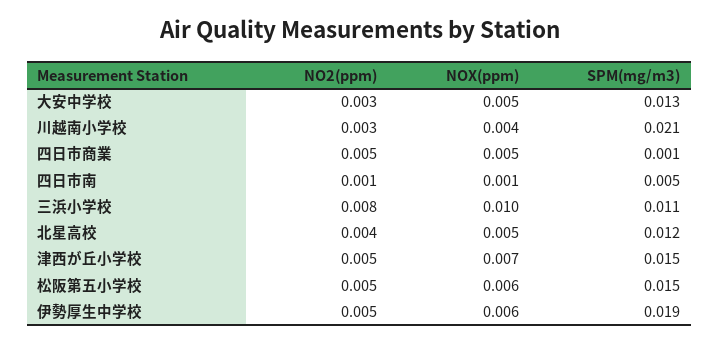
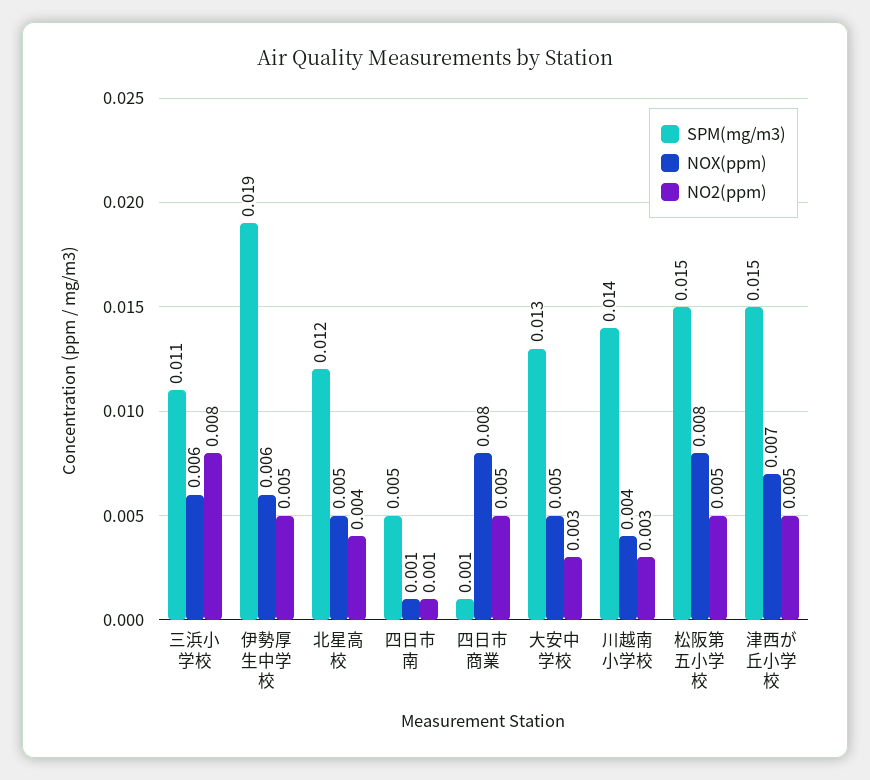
  {
    "NO2(ppm)": {
      "大安中学校": 0.003,
      "川越南小学校": 0.003,
      "四日市商業": 0.005,
      "四日市南": 0.001,
      "三浜小学校": 0.008,
      "北星高校": 0.004,
      "津西が丘小学校": 0.005,
      "松阪第五小学校": 0.005,
      "伊勢厚生中学校": 0.005
    },
    "NOX(ppm)": {
      "大安中学校": 0.005,
      "川越南小学校": 0.004,
-     "四日市商業": 0.005,
+     "四日市商業": 0.008,
      "四日市南": 0.001,
-     "三浜小学校": 0.01,
+     "三浜小学校": 0.006,
      "北星高校": 0.005,
      "津西が丘小学校": 0.007,
-     "松阪第五小学校": 0.006,
+     "松阪第五小学校": 0.008,
      "伊勢厚生中学校": 0.006
    },
    "SPM(mg/m3)": {
      "大安中学校": 0.013,
-     "川越南小学校": 0.021,
+     "川越南小学校": 0.014,
      "四日市商業": 0.001,
      "四日市南": 0.005,
      "三浜小学校": 0.011,
      "北星高校": 0.012,
      "津西が丘小学校": 0.015,
      "松阪第五小学校": 0.015,
      "伊勢厚生中学校": 0.019
    }
  }

